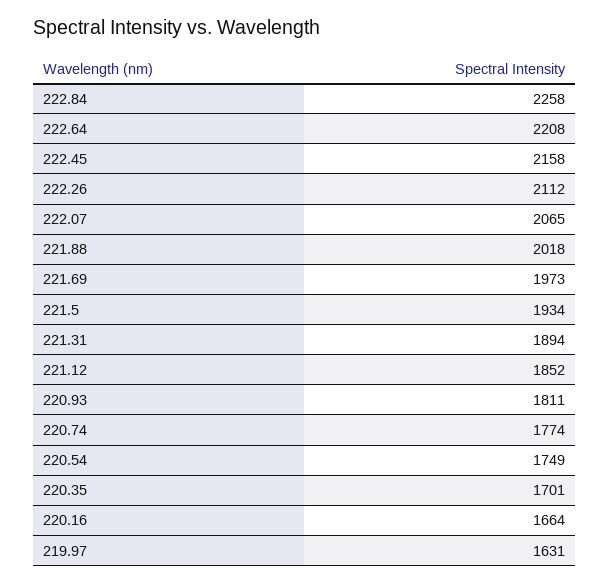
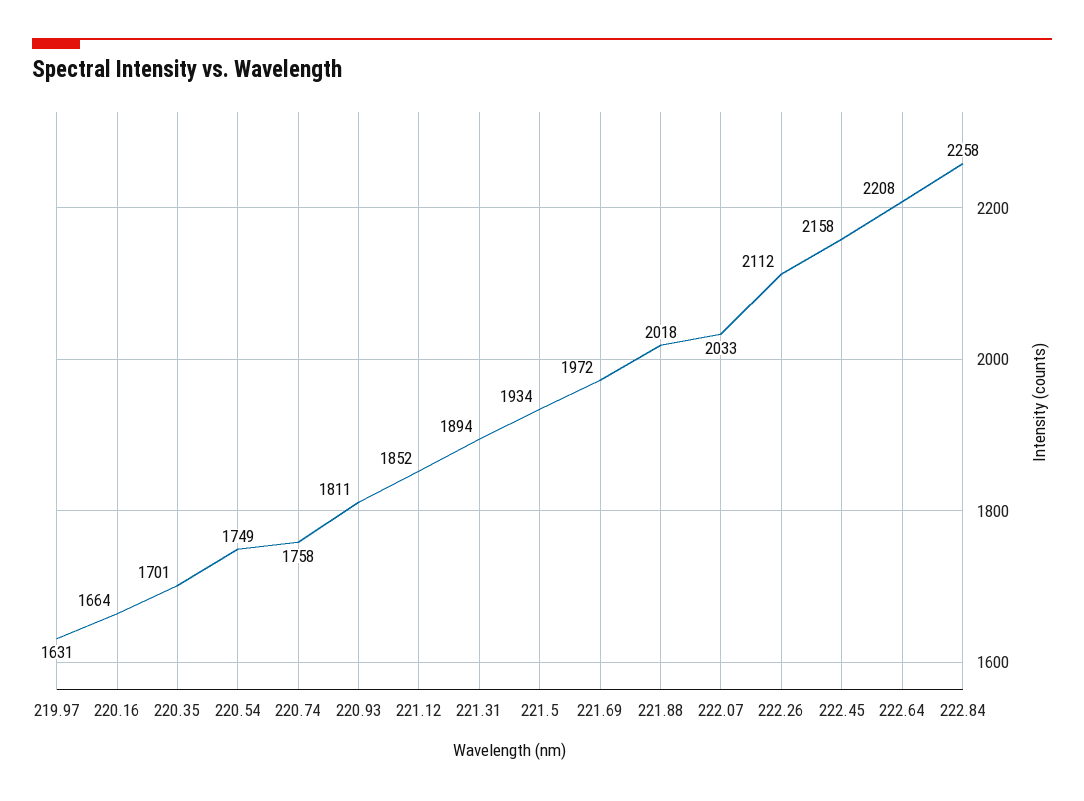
  {
    "222.84": 2258,
    "222.64": 2208,
    "222.45": 2158,
    "222.26": 2112,
-   "222.07": 2065,
+   "222.07": 2033,
    "221.88": 2018,
-   "221.69": 1973,
+   "221.69": 1972,
    "221.5": 1934,
    "221.31": 1894,
    "221.12": 1852,
    "220.93": 1811,
-   "220.74": 1774,
+   "220.74": 1758,
    "220.54": 1749,
    "220.35": 1701,
    "220.16": 1664,
    "219.97": 1631
  }

